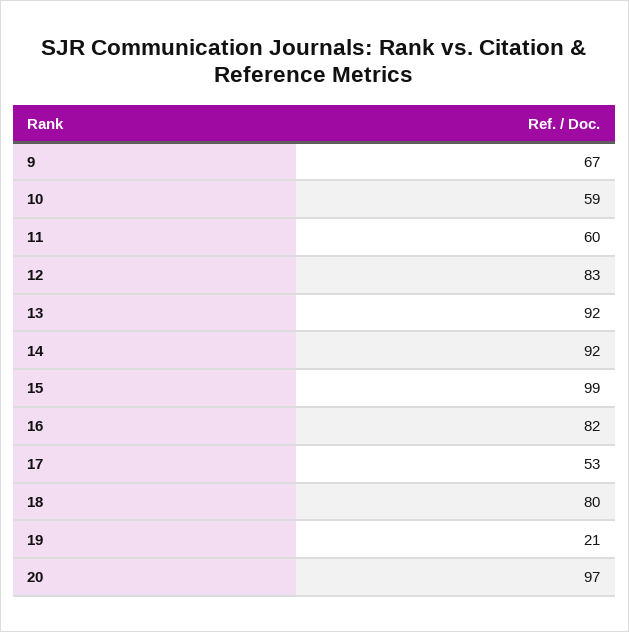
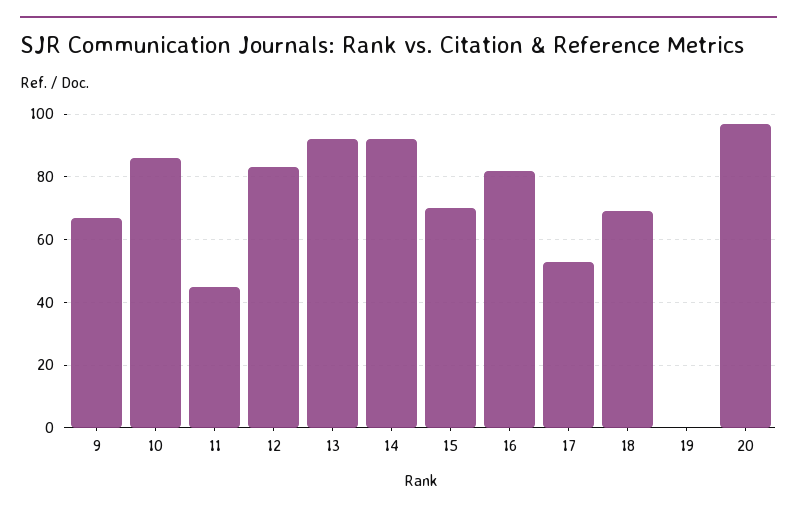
  {
    "9": 67,
-   "10": 59,
+   "10": 85,
-   "11": 60,
+   "11": 45,
    "12": 83,
    "13": 92,
    "14": 92,
-   "15": 99,
+   "15": 70,
    "16": 82,
    "17": 53,
-   "18": 80,
+   "18": 70,
-   "19": 21,
+   "19": 0,
    "20": 97
  }

